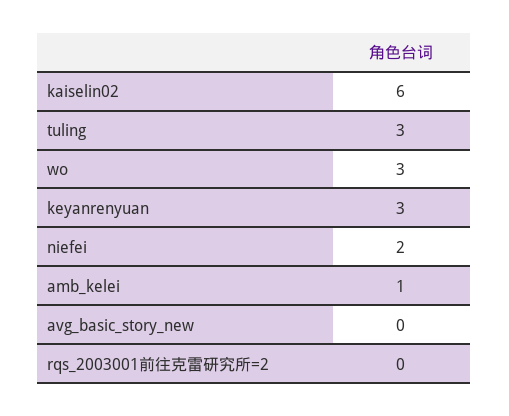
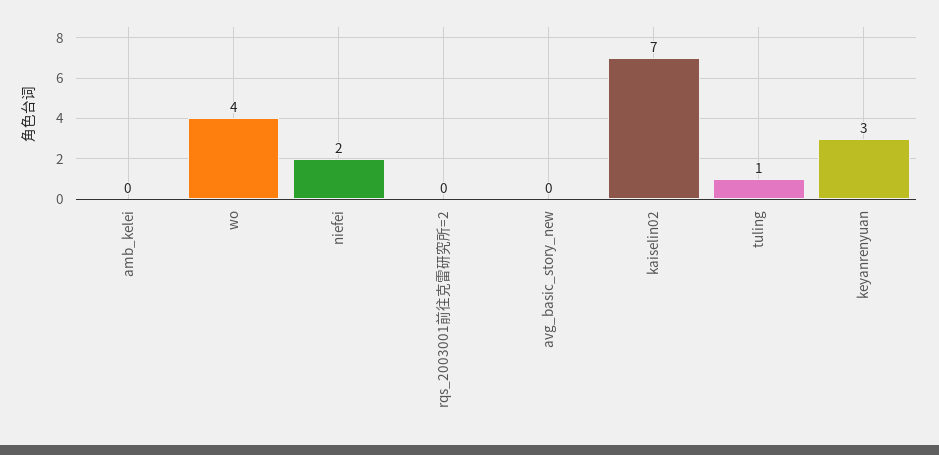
  {
-   "kaiselin02": 6,
+   "kaiselin02": 7,
-   "tuling": 3,
+   "tuling": 1,
-   "wo": 3,
+   "wo": 4,
    "keyanrenyuan": 3,
    "niefei": 2,
-   "amb_kelei": 1,
+   "amb_kelei": 0,
    "avg_basic_story_new": 0,
    "rqs_2003001前往克雷研究所=2": 0
  }

